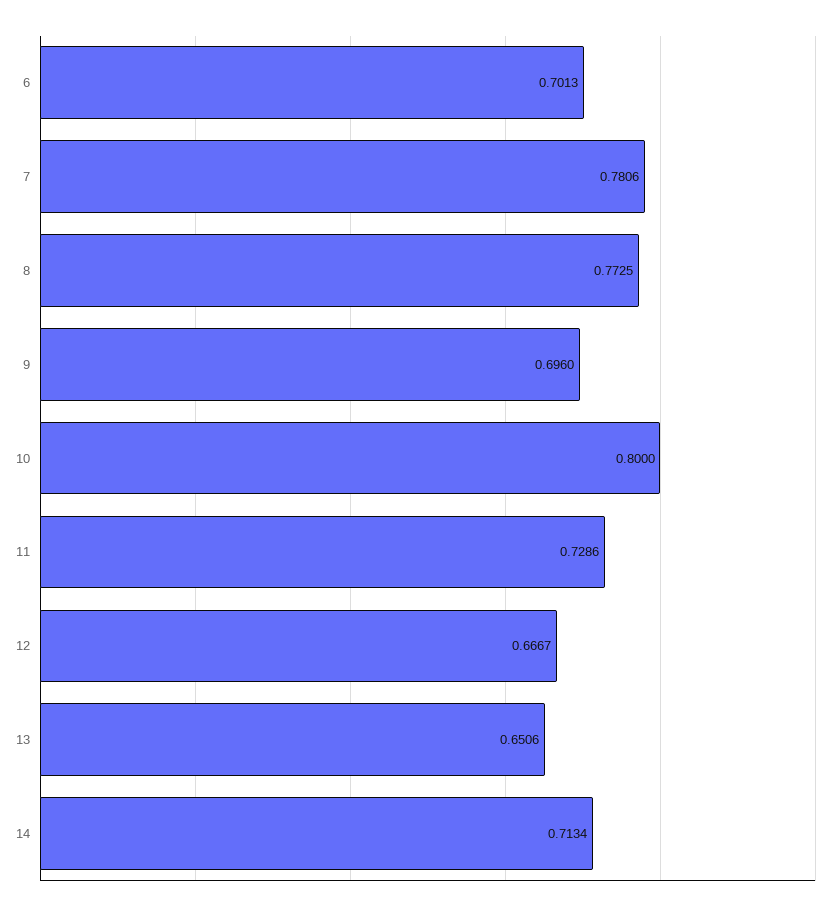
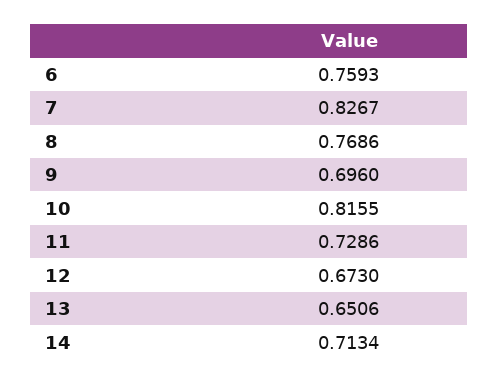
  {
-   "6": 0.7013,
+   "6": 0.7593,
-   "7": 0.7806,
+   "7": 0.8267,
-   "8": 0.7725,
+   "8": 0.7686,
    "9": 0.696,
-   "10": 0.8,
+   "10": 0.8155,
    "11": 0.7286,
-   "12": 0.6667,
+   "12": 0.673,
    "13": 0.6506,
    "14": 0.7134
  }

